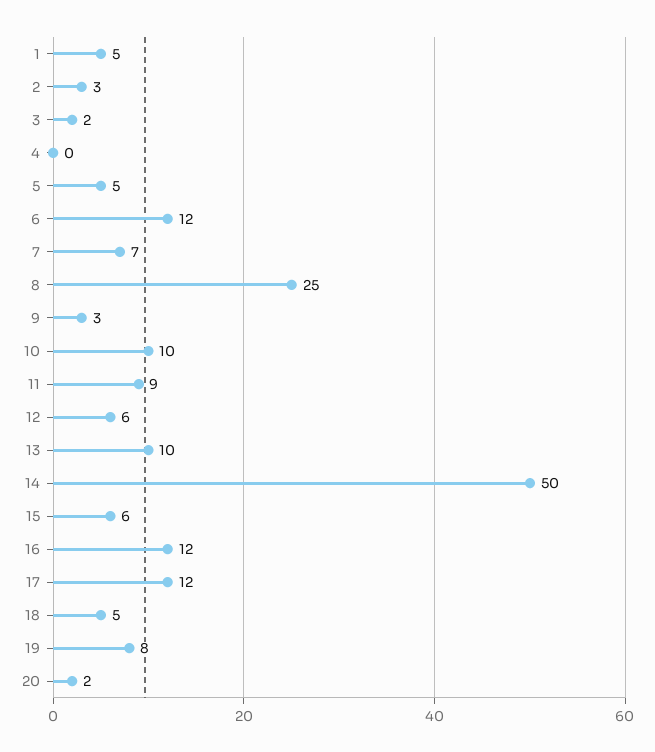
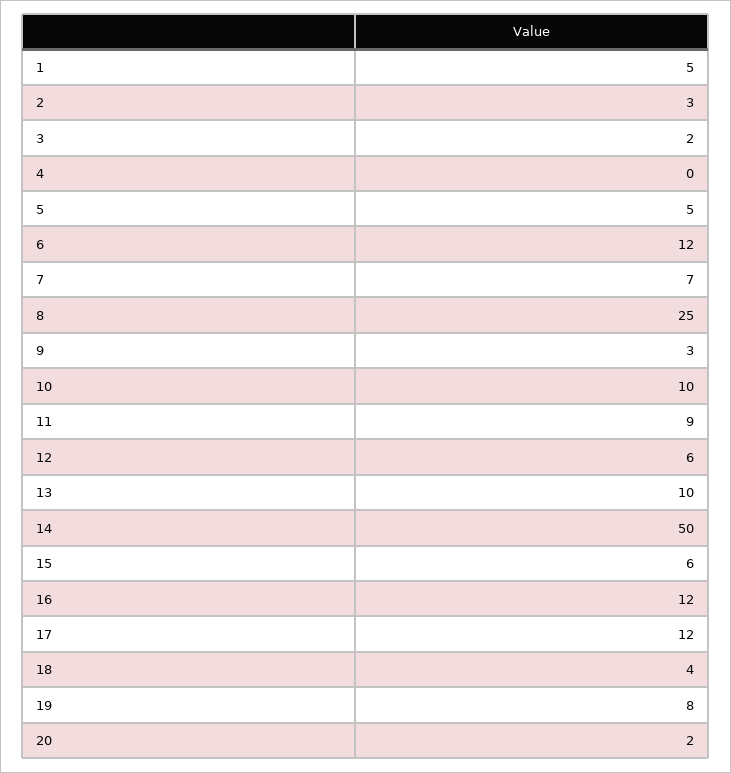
  {
    "1": 5,
    "2": 3,
    "3": 2,
    "4": 0,
    "5": 5,
    "6": 12,
    "7": 7,
    "8": 25,
    "9": 3,
    "10": 10,
    "11": 9,
    "12": 6,
    "13": 10,
    "14": 50,
    "15": 6,
    "16": 12,
    "17": 12,
-   "18": 5,
+   "18": 4,
    "19": 8,
    "20": 2
  }

